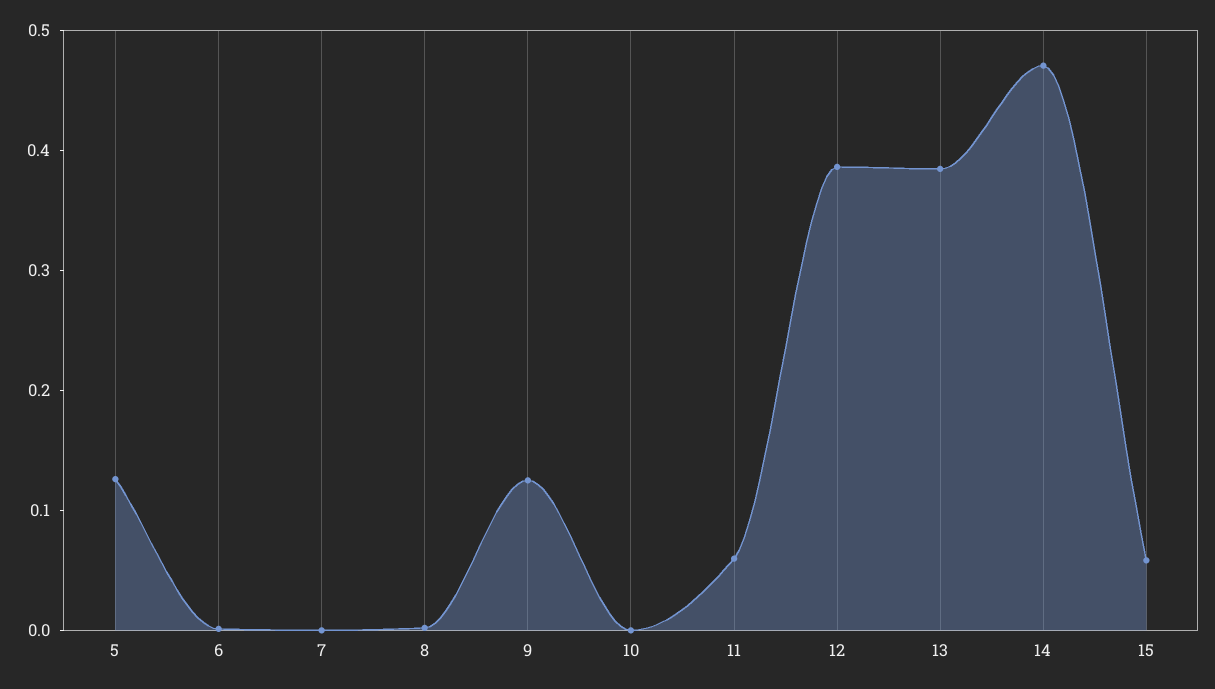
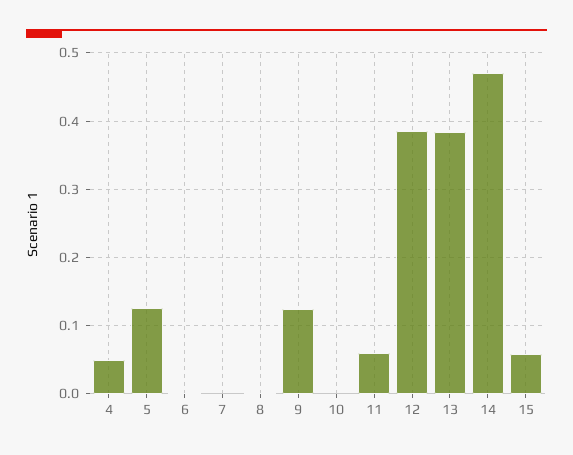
  {
    "5": 0.13,
    "6": 0,
    "7": 0,
    "8": 0,
    "9": 0.13,
    "10": 0,
    "11": 0.06,
    "12": 0.39,
    "13": 0.38,
    "14": 0.47,
-   "15": 0.06
+   "15": 0.06,
+   "4": 0.05
  }

